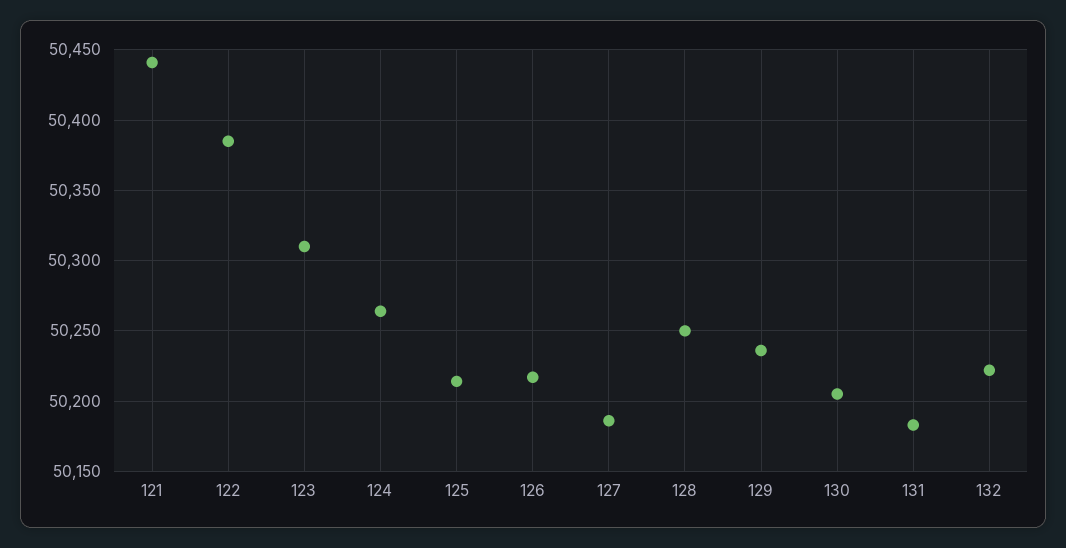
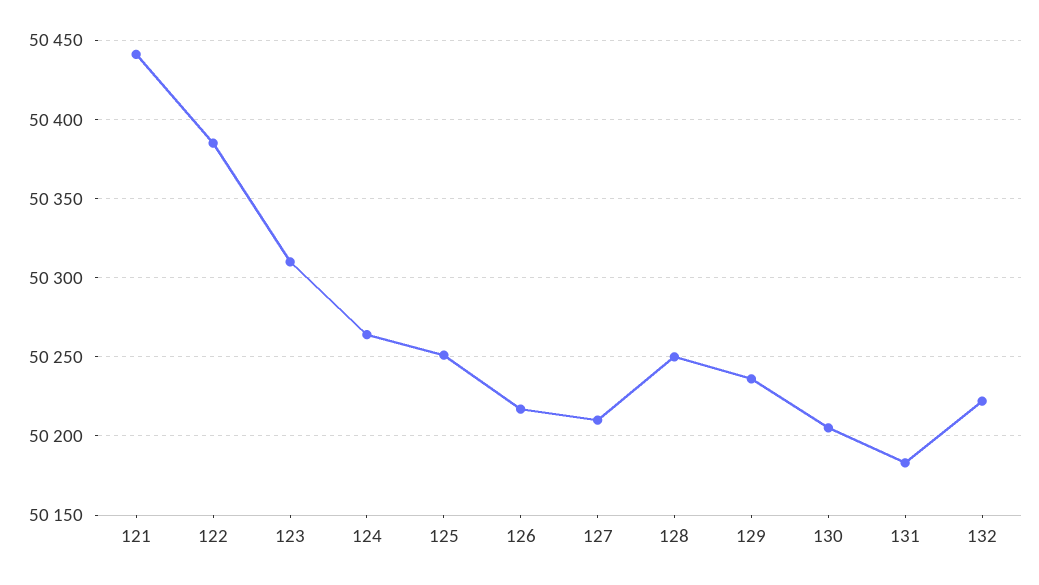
  {
    "121": 50440,
    "122": 50385,
    "123": 50310,
    "124": 50265,
-   "125": 50215,
+   "125": 50250,
    "126": 50215,
-   "127": 50185,
+   "127": 50210,
    "128": 50250,
    "129": 50235,
    "130": 50205,
    "131": 50185,
    "132": 50220
  }

